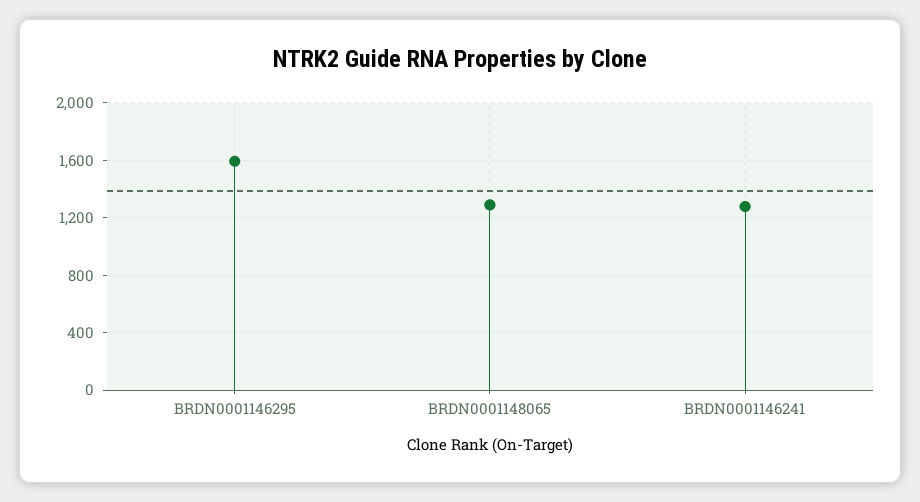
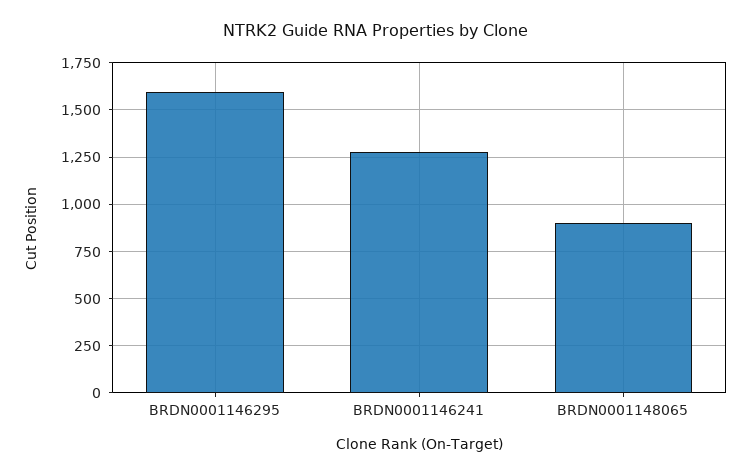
  {
    "BRDN0001146295": 1600,
-   "BRDN0001148065": 1300,
+   "BRDN0001148065": 900,
    "BRDN0001146241": 1300
  }

